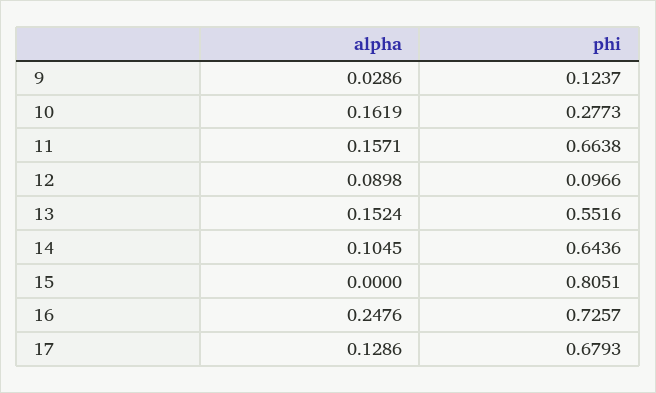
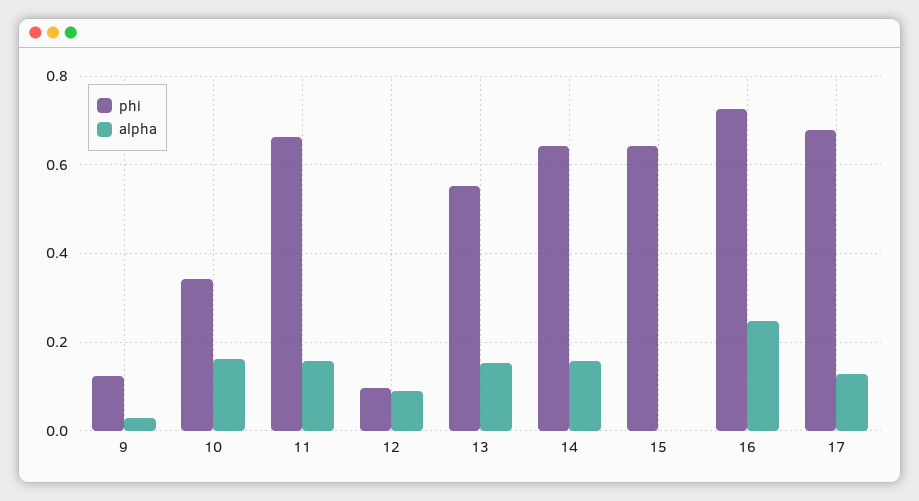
  {
    "alpha": {
      "9": 0.0286,
      "10": 0.1619,
      "11": 0.1571,
      "12": 0.0898,
      "13": 0.1524,
-     "14": 0.1045,
+     "14": 0.16,
      "15": 0,
      "16": 0.2476,
      "17": 0.1286
    },
    "phi": {
      "9": 0.1237,
-     "10": 0.2773,
+     "10": 0.34,
      "11": 0.6638,
      "12": 0.0966,
      "13": 0.5516,
      "14": 0.6436,
-     "15": 0.8051,
+     "15": 0.64,
      "16": 0.7257,
      "17": 0.6793
    }
  }

